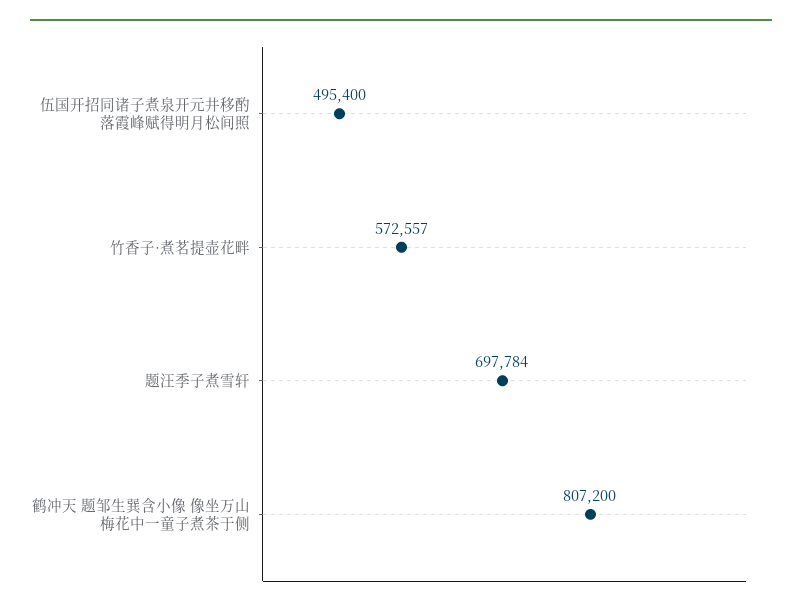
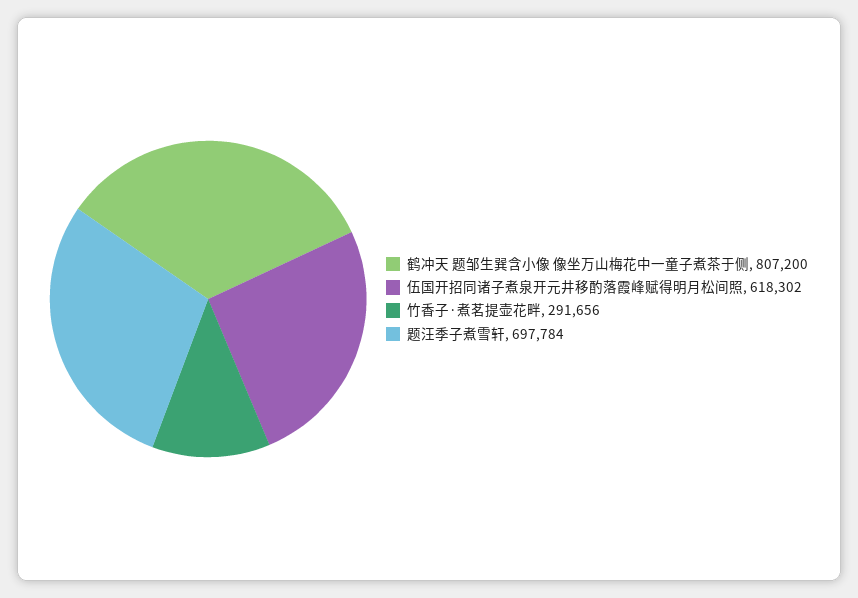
  {
-   "伍国开招同诸子煮泉开元井移酌落霞峰赋得明月松间照": 495400,
+   "伍国开招同诸子煮泉开元井移酌落霞峰赋得明月松间照": 618302,
-   "竹香子·煮茗提壶花畔": 572557,
+   "竹香子·煮茗提壶花畔": 291656,
    "题汪季子煮雪轩": 697784,
    "鹤冲天 题邹生巽含小像 像坐万山梅花中一童子煮茶于侧": 807200
  }

